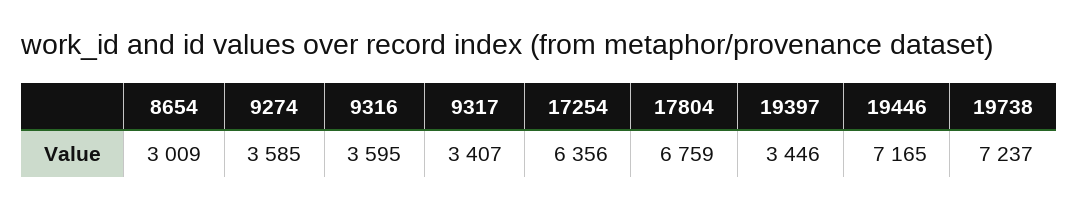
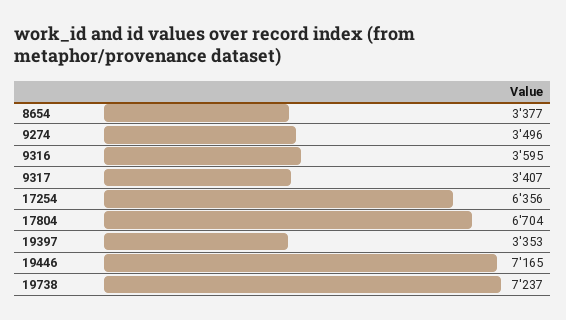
  {
-   "8654": 3009,
+   "8654": 3377,
-   "9274": 3585,
+   "9274": 3496,
    "9316": 3595,
    "9317": 3407,
    "17254": 6356,
-   "17804": 6759,
+   "17804": 6704,
-   "19397": 3446,
+   "19397": 3353,
    "19446": 7165,
    "19738": 7237
  }

